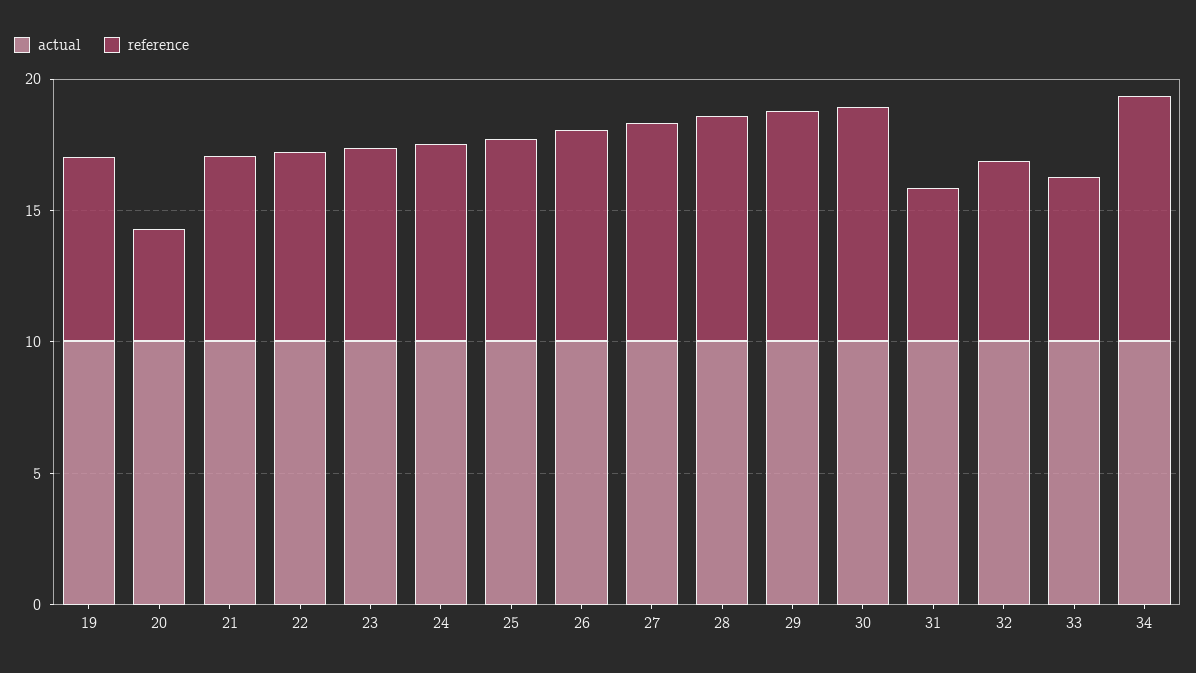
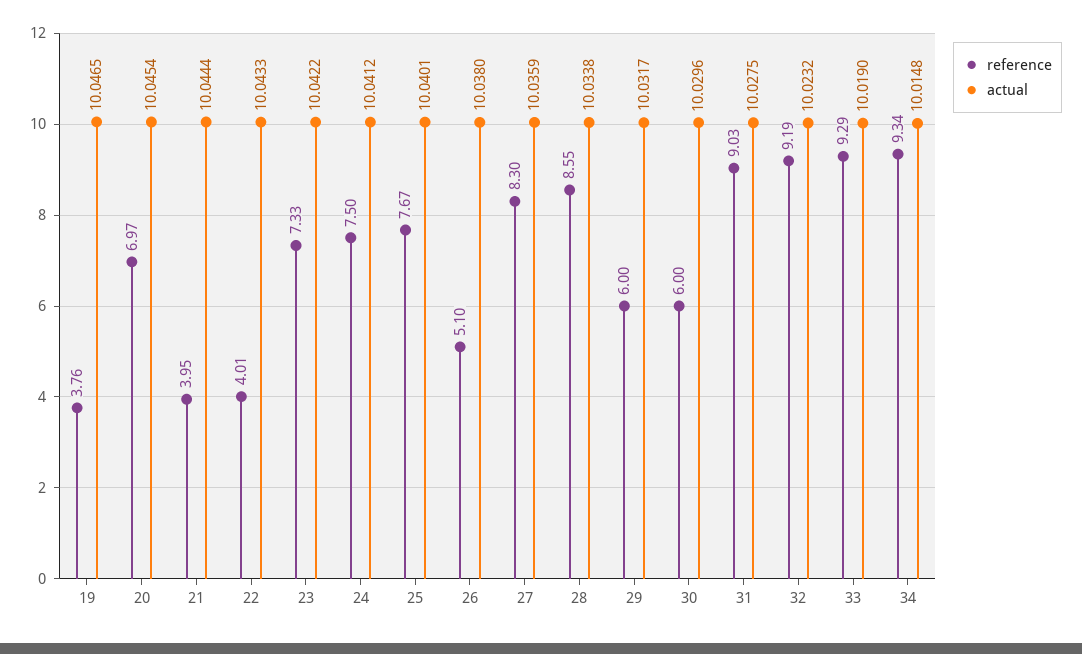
  {
    "actual": {
      "19": 10.0465,
      "20": 10.0454,
      "21": 10.0444,
      "22": 10.0433,
      "23": 10.0422,
      "24": 10.0412,
      "25": 10.0401,
      "26": 10.038,
      "27": 10.0359,
      "28": 10.0338,
      "29": 10.0317,
      "30": 10.0296,
      "31": 10.0275,
      "32": 10.0232,
      "33": 10.019,
      "34": 10.0148
    },
    "reference": {
-     "19": 7,
+     "19": 3.76,
-     "20": 4,
+     "20": 6.97,
-     "21": 7,
+     "21": 3.95,
-     "22": 7,
+     "22": 4.01,
      "23": 7.33,
      "24": 7.5,
      "25": 7.67,
-     "26": 8,
+     "26": 5.1,
      "27": 8.3,
      "28": 8.55,
-     "29": 9,
+     "29": 6,
-     "30": 9,
+     "30": 6,
-     "31": 6,
+     "31": 9.03,
-     "32": 7,
+     "32": 9.19,
-     "33": 6,
+     "33": 9.29,
      "34": 9.34
    }
  }

